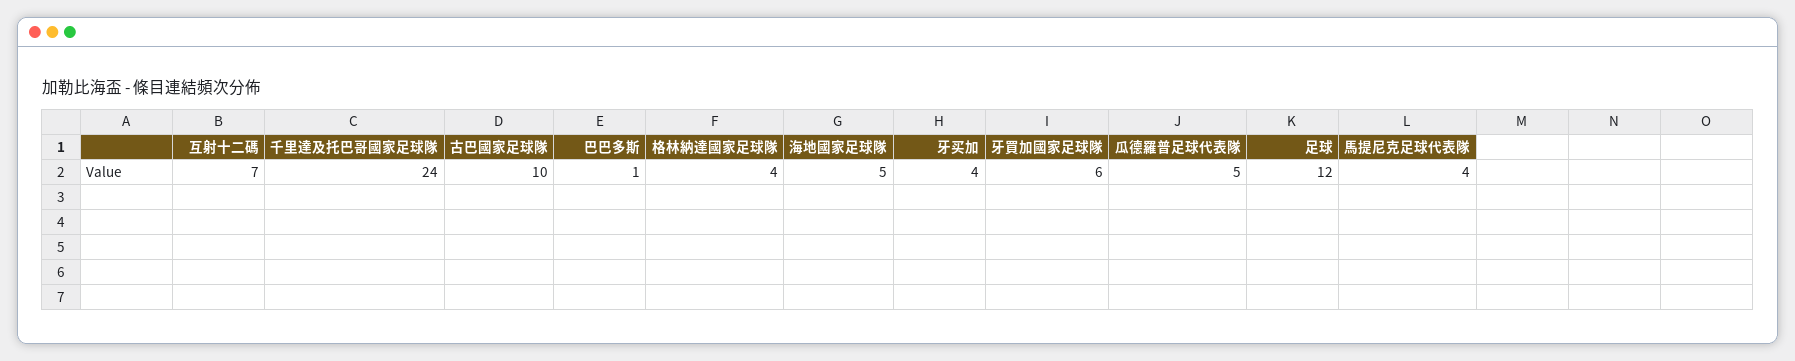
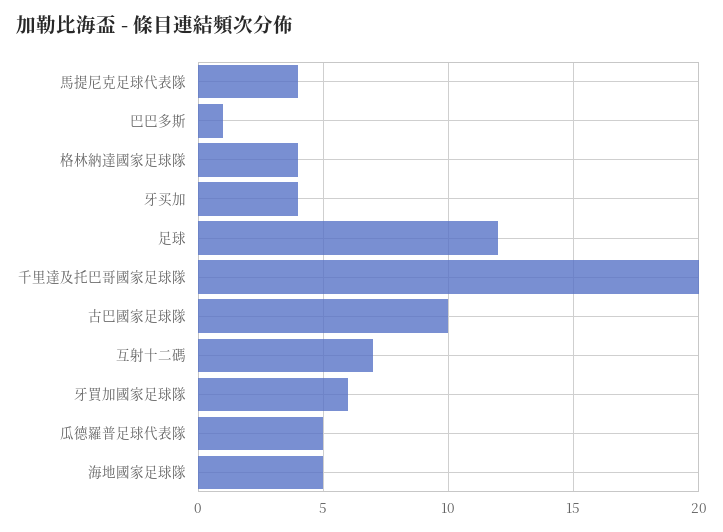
  {
    "互射十二碼": 7,
-   "千里達及托巴哥國家足球隊": 24,
+   "千里達及托巴哥國家足球隊": 20,
    "古巴國家足球隊": 10,
    "巴巴多斯": 1,
    "格林納達國家足球隊": 4,
    "海地國家足球隊": 5,
    "牙买加": 4,
    "牙買加國家足球隊": 6,
    "瓜德羅普足球代表隊": 5,
    "足球": 12,
    "馬提尼克足球代表隊": 4
  }

